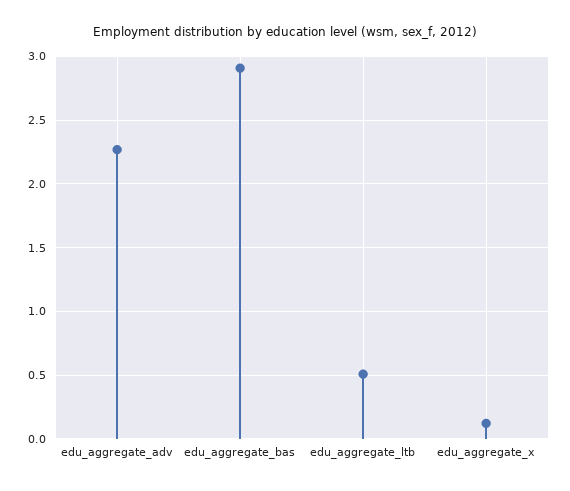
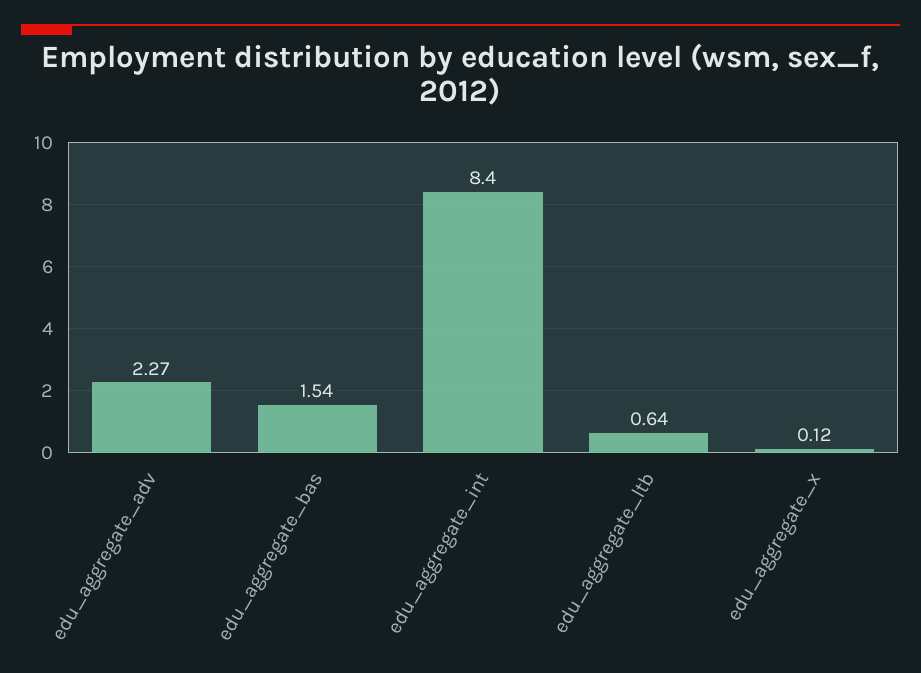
  {
    "edu_aggregate_adv": 2.27,
-   "edu_aggregate_bas": 2.9,
+   "edu_aggregate_bas": 1.54,
-   "edu_aggregate_ltb": 0.5,
+   "edu_aggregate_ltb": 0.64,
-   "edu_aggregate_x": 0.12
+   "edu_aggregate_x": 0.12,
+   "edu_aggregate_int": 8.4
  }

